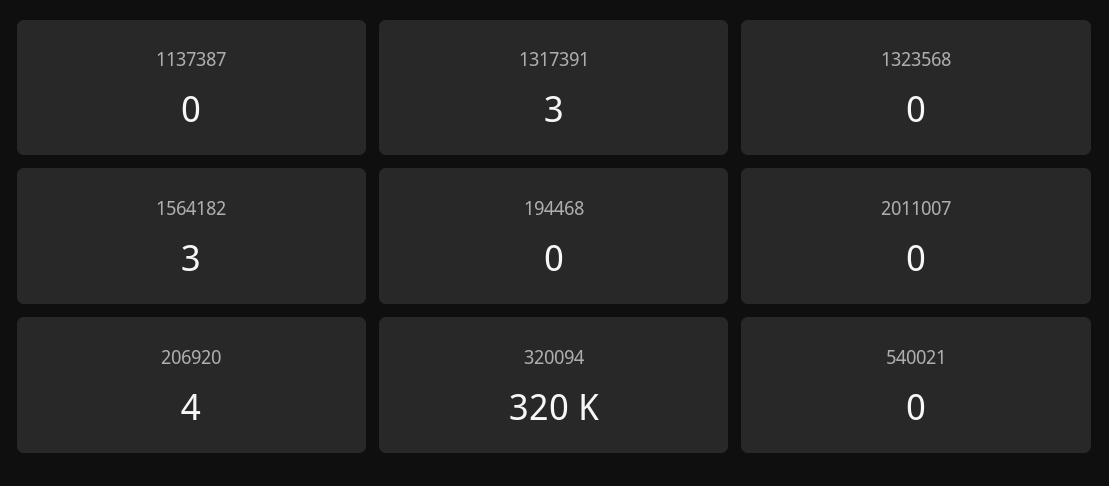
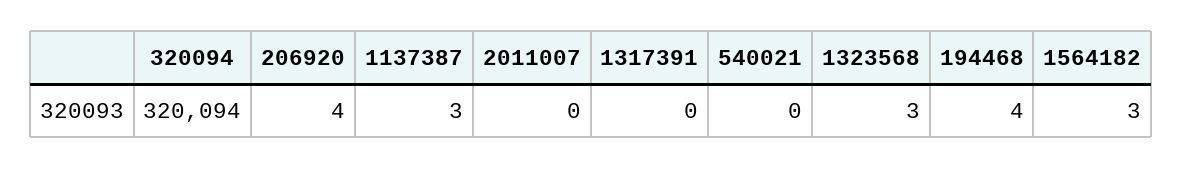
  {
-   "1137387": 0,
+   "1137387": 3,
-   "1317391": 3,
+   "1317391": 0,
-   "1323568": 0,
+   "1323568": 3,
    "1564182": 3,
-   "194468": 0,
+   "194468": 4,
    "2011007": 0,
    "206920": 4,
    "320094": 320094,
    "540021": 0
  }

